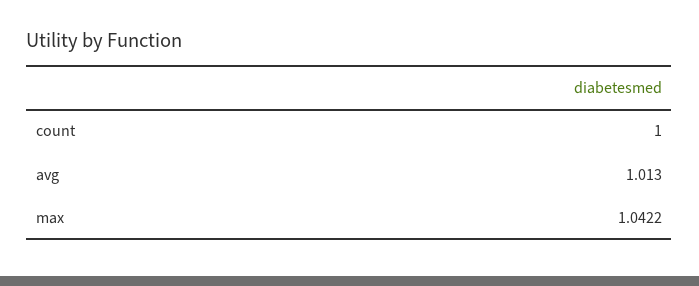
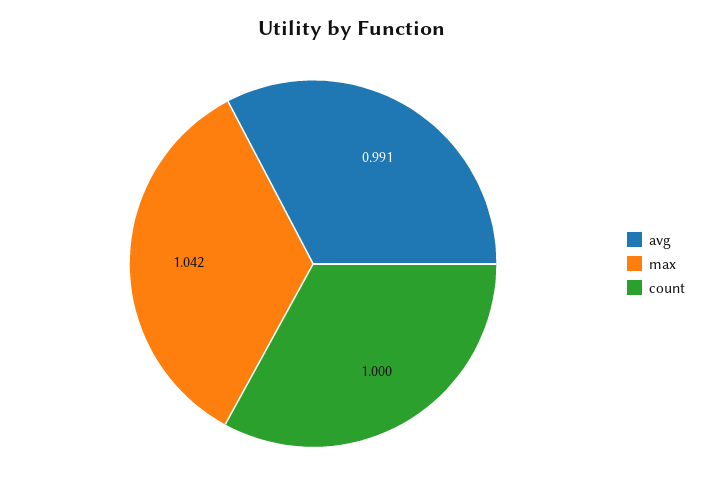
  {
    "count": 1,
-   "avg": 1.013,
+   "avg": 0.991,
    "max": 1.0422
  }

